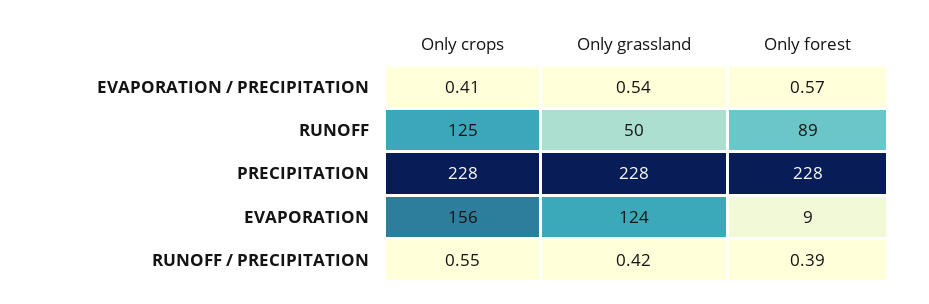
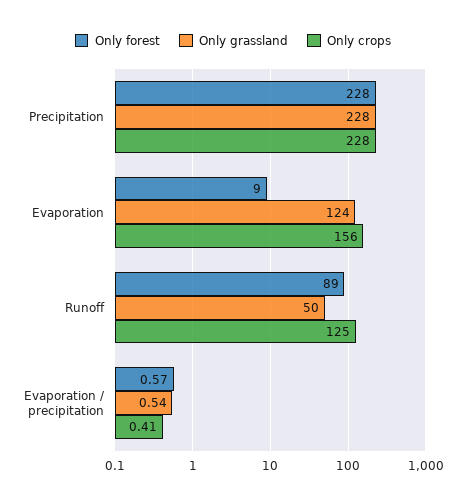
  {
    "Only crops": {
      "EVAPORATION / PRECIPITATION": 0.41,
      "RUNOFF": 125,
      "PRECIPITATION": 228,
-     "EVAPORATION": 156,
+     "EVAPORATION": 156
-     "RUNOFF / PRECIPITATION": 0.55
    },
    "Only grassland": {
      "EVAPORATION / PRECIPITATION": 0.54,
      "RUNOFF": 50,
      "PRECIPITATION": 228,
-     "EVAPORATION": 124,
+     "EVAPORATION": 124
-     "RUNOFF / PRECIPITATION": 0.42
    },
    "Only forest": {
      "EVAPORATION / PRECIPITATION": 0.57,
      "RUNOFF": 89,
      "PRECIPITATION": 228,
-     "EVAPORATION": 9,
+     "EVAPORATION": 9
-     "RUNOFF / PRECIPITATION": 0.39
    }
  }

